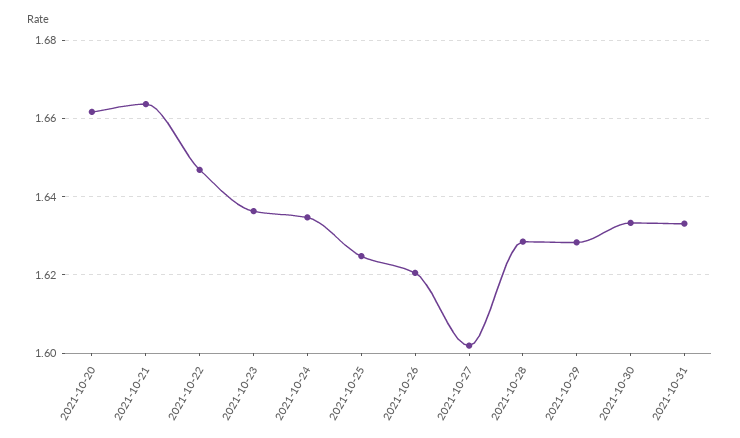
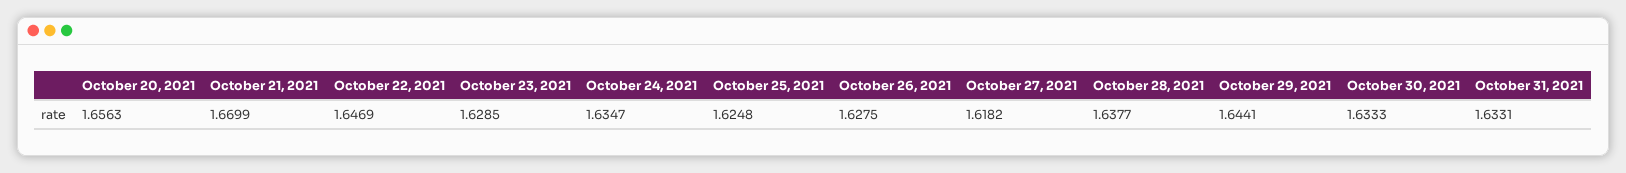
  {
-   "2021-10-20": 1.662,
+   "2021-10-20": 1.6563,
-   "2021-10-21": 1.664,
+   "2021-10-21": 1.6699,
    "2021-10-22": 1.6469,
-   "2021-10-23": 1.636,
+   "2021-10-23": 1.6285,
    "2021-10-24": 1.6347,
    "2021-10-25": 1.6248,
-   "2021-10-26": 1.62,
+   "2021-10-26": 1.6275,
-   "2021-10-27": 1.602,
+   "2021-10-27": 1.6182,
-   "2021-10-28": 1.628,
+   "2021-10-28": 1.6377,
-   "2021-10-29": 1.628,
+   "2021-10-29": 1.6441,
    "2021-10-30": 1.6333,
    "2021-10-31": 1.6331
  }

